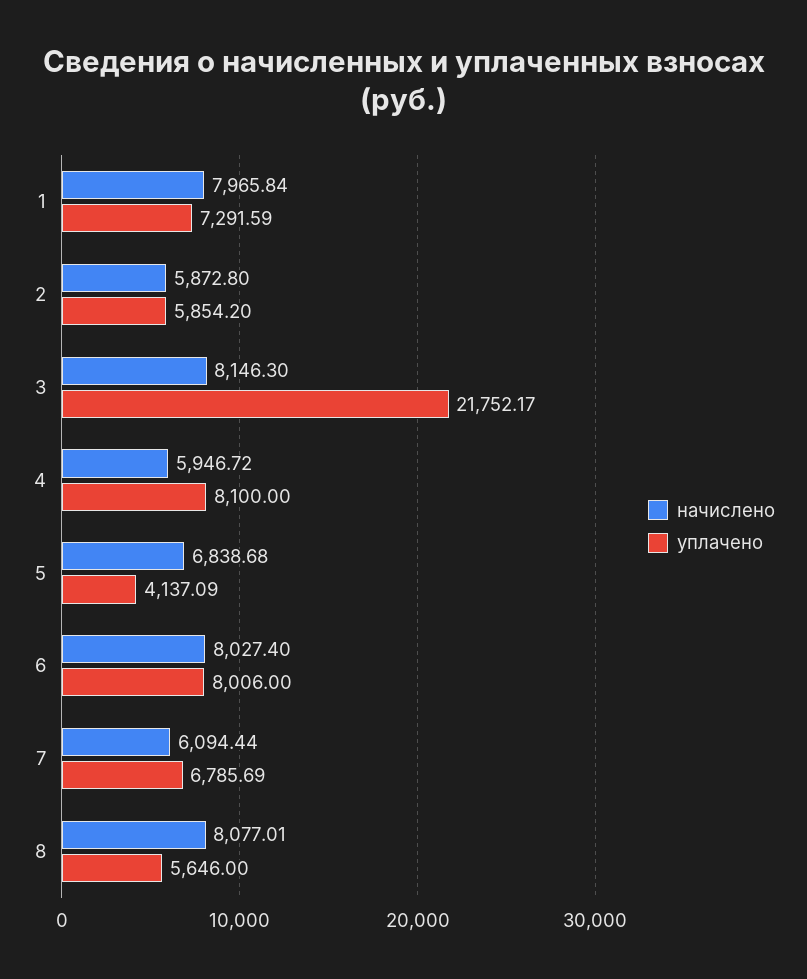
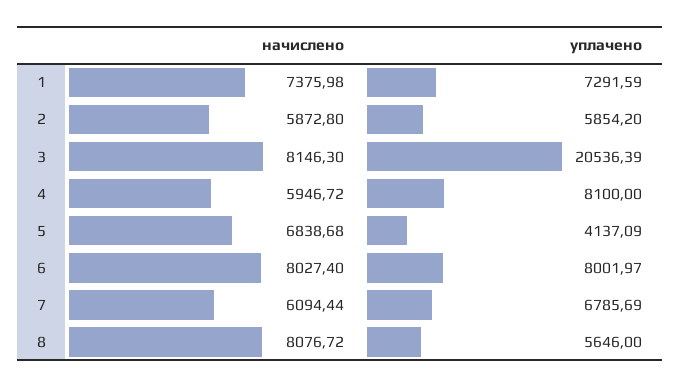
  {
    "начислено": {
-     "1": 7965.84,
+     "1": 7375.98,
      "2": 5872.8,
      "3": 8146.3,
      "4": 5946.72,
      "5": 6838.68,
      "6": 8027.4,
      "7": 6094.44,
-     "8": 8077.01
+     "8": 8076.72
    },
    "уплачено": {
      "1": 7291.59,
      "2": 5854.2,
-     "3": 21752.17,
+     "3": 20536.39,
      "4": 8100,
      "5": 4137.09,
-     "6": 8006,
+     "6": 8001.97,
      "7": 6785.69,
      "8": 5646
    }
  }

